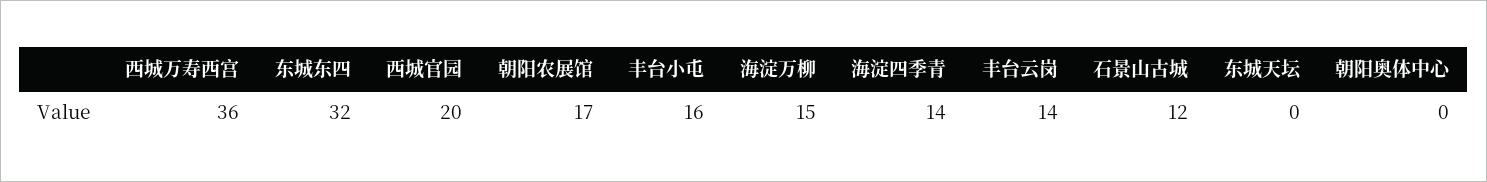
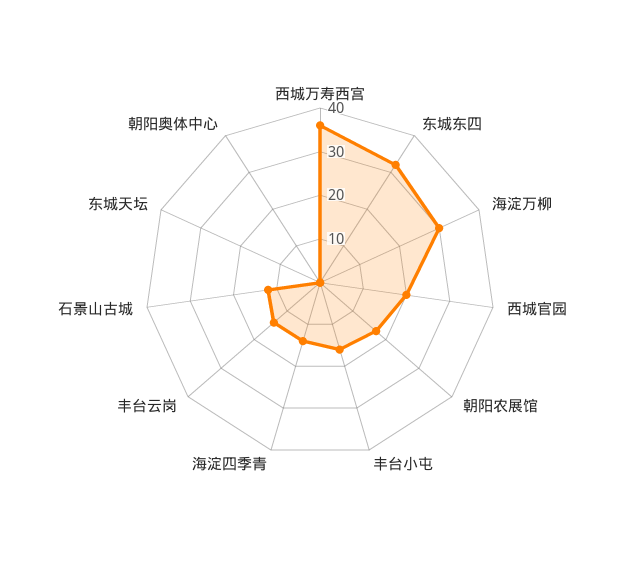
  {
    "西城万寿西宫": 36,
    "东城东四": 32,
    "西城官园": 20,
    "朝阳农展馆": 17,
    "丰台小屯": 16,
-   "海淀万柳": 15,
+   "海淀万柳": 30,
    "海淀四季青": 14,
    "丰台云岗": 14,
    "石景山古城": 12,
    "东城天坛": 0,
    "朝阳奥体中心": 0
  }

